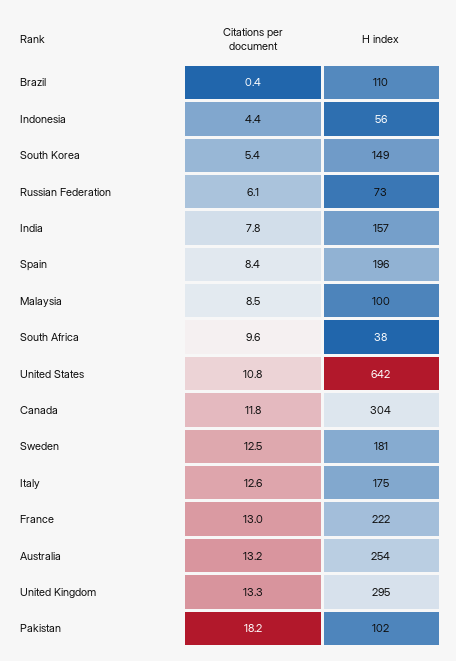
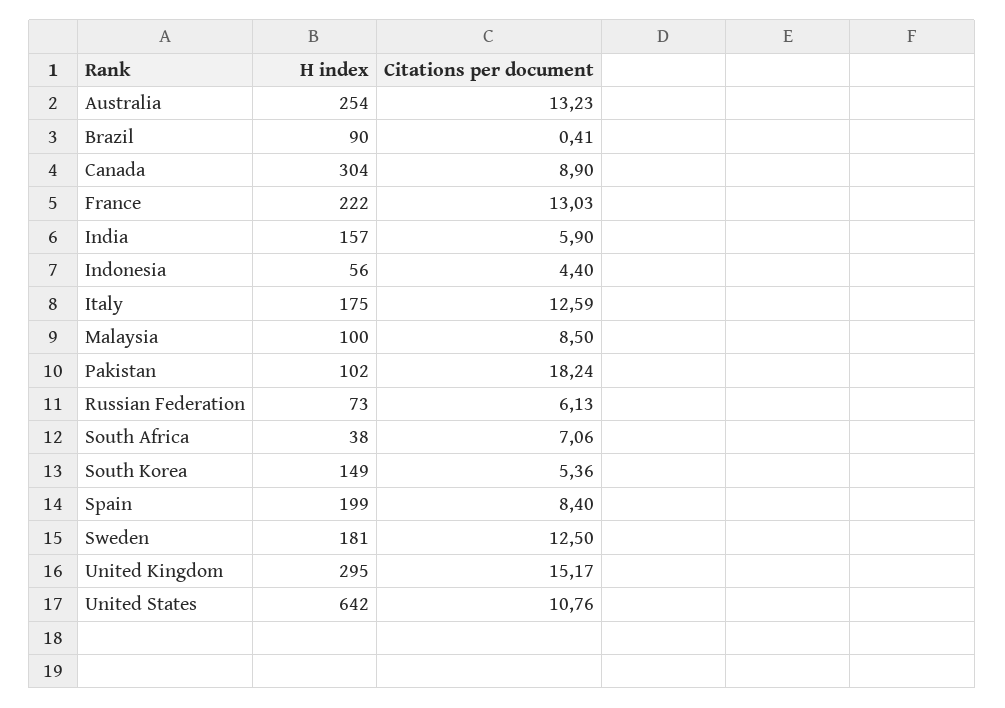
  {
    "Citations per document": {
      "Brazil": 0.41,
      "Indonesia": 4.4,
      "South Korea": 5.36,
      "Russian Federation": 6.13,
-     "India": 7.8,
+     "India": 5.9,
      "Spain": 8.4,
      "Malaysia": 8.5,
-     "South Africa": 9.6,
+     "South Africa": 7.06,
      "United States": 10.76,
-     "Canada": 11.8,
+     "Canada": 8.9,
      "Sweden": 12.5,
      "Italy": 12.59,
      "France": 13.03,
      "Australia": 13.23,
-     "United Kingdom": 13.3,
+     "United Kingdom": 15.17,
      "Pakistan": 18.24
    },
    "H index": {
-     "Brazil": 110,
+     "Brazil": 90,
      "Indonesia": 56,
      "South Korea": 149,
      "Russian Federation": 73,
      "India": 157,
-     "Spain": 196,
+     "Spain": 199,
      "Malaysia": 100,
      "South Africa": 38,
      "United States": 642,
      "Canada": 304,
      "Sweden": 181,
      "Italy": 175,
      "France": 222,
      "Australia": 254,
      "United Kingdom": 295,
      "Pakistan": 102
    }
  }

